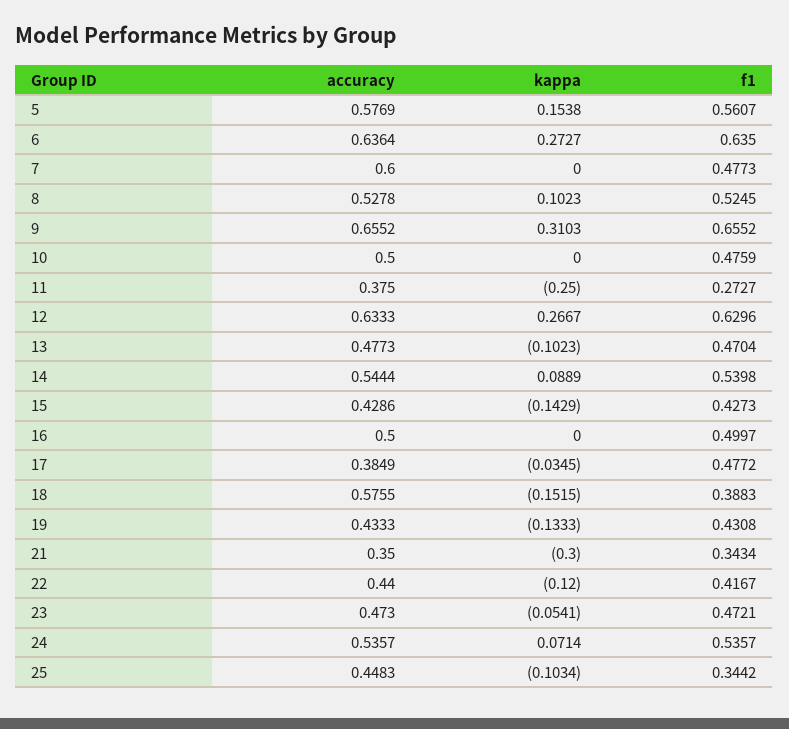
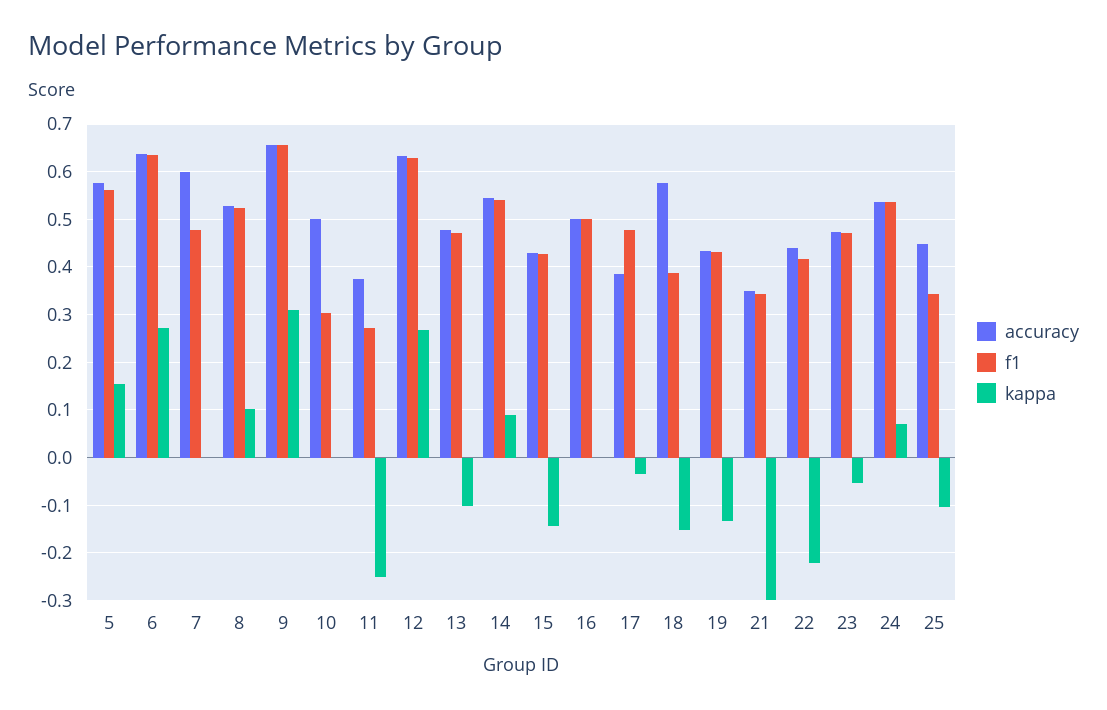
  {
    "accuracy": {
      "5": 0.5769,
      "6": 0.6364,
      "7": 0.6,
      "8": 0.5278,
      "9": 0.6552,
      "10": 0.5,
      "11": 0.375,
      "12": 0.6333,
      "13": 0.4773,
      "14": 0.5444,
      "15": 0.4286,
      "16": 0.5,
      "17": 0.3849,
      "18": 0.5755,
      "19": 0.4333,
      "21": 0.35,
      "22": 0.44,
      "23": 0.473,
      "24": 0.5357,
      "25": 0.4483
    },
    "kappa": {
      "5": 0.1538,
      "6": 0.2727,
      "7": 0,
      "8": 0.1023,
      "9": 0.3103,
      "10": 0,
      "11": -0.25,
      "12": 0.2667,
      "13": -0.1023,
      "14": 0.0889,
      "15": -0.1429,
      "16": 0,
      "17": -0.0345,
      "18": -0.1515,
      "19": -0.1333,
      "21": -0.3,
-     "22": -0.12,
+     "22": -0.22,
      "23": -0.0541,
      "24": 0.0714,
      "25": -0.1034
    },
    "f1": {
      "5": 0.5607,
      "6": 0.635,
      "7": 0.4773,
      "8": 0.5245,
      "9": 0.6552,
-     "10": 0.4759,
+     "10": 0.3,
      "11": 0.2727,
      "12": 0.6296,
      "13": 0.4704,
      "14": 0.5398,
      "15": 0.4273,
      "16": 0.4997,
      "17": 0.4772,
      "18": 0.3883,
      "19": 0.4308,
      "21": 0.3434,
      "22": 0.4167,
      "23": 0.4721,
      "24": 0.5357,
      "25": 0.3442
    }
  }

